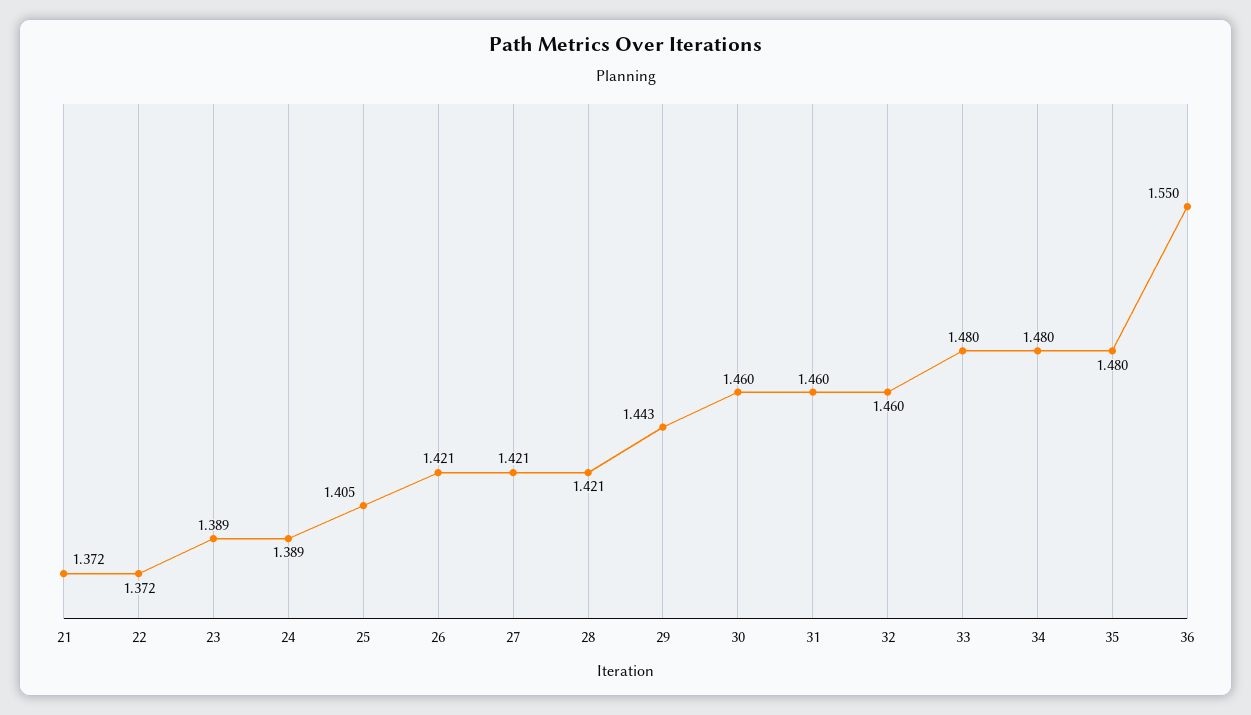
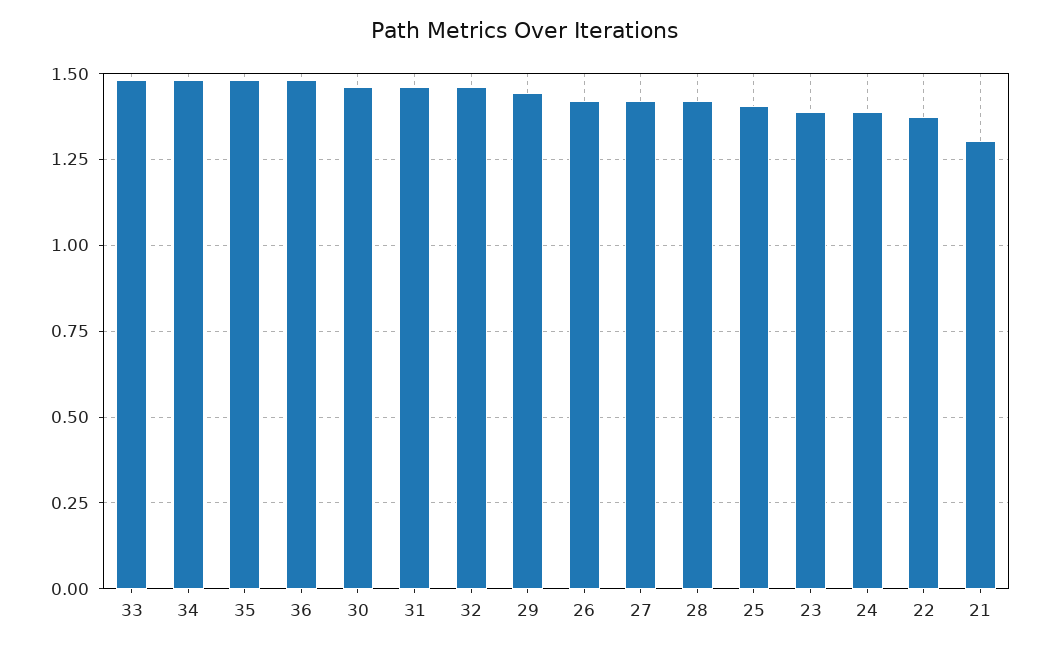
  {
-   "21": 1.372,
+   "21": 1.3,
    "22": 1.372,
    "23": 1.389,
    "24": 1.389,
    "25": 1.405,
    "26": 1.421,
    "27": 1.421,
    "28": 1.421,
    "29": 1.443,
    "30": 1.46,
    "31": 1.46,
    "32": 1.46,
    "33": 1.48,
    "34": 1.48,
    "35": 1.48,
-   "36": 1.55
+   "36": 1.475
  }

